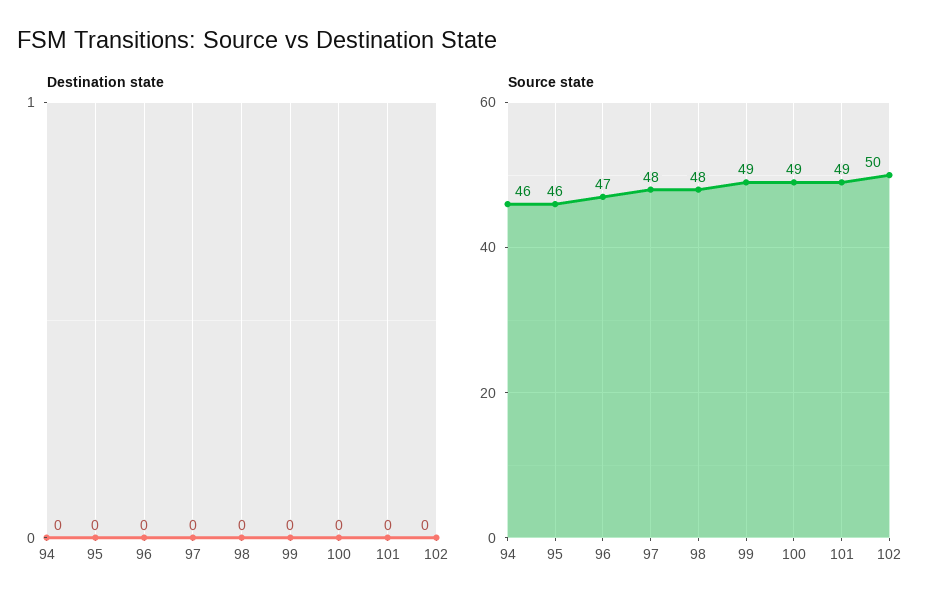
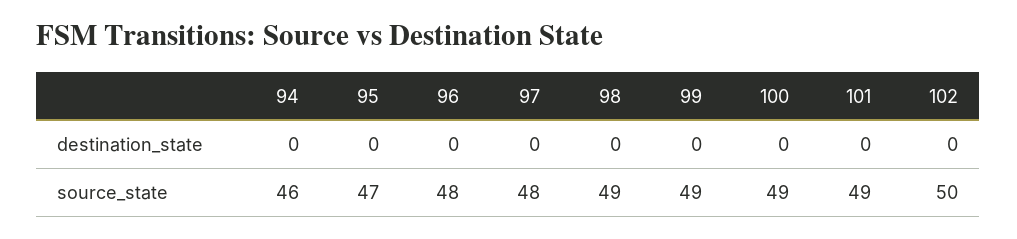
  {
    "Destination state": {
      "94": 0,
      "95": 0,
      "96": 0,
      "97": 0,
      "98": 0,
      "99": 0,
      "100": 0,
      "101": 0,
      "102": 0
    },
    "Source state": {
      "94": 46,
-     "95": 46,
+     "95": 47,
-     "96": 47,
+     "96": 48,
      "97": 48,
-     "98": 48,
+     "98": 49,
      "99": 49,
      "100": 49,
      "101": 49,
      "102": 50
    }
  }

